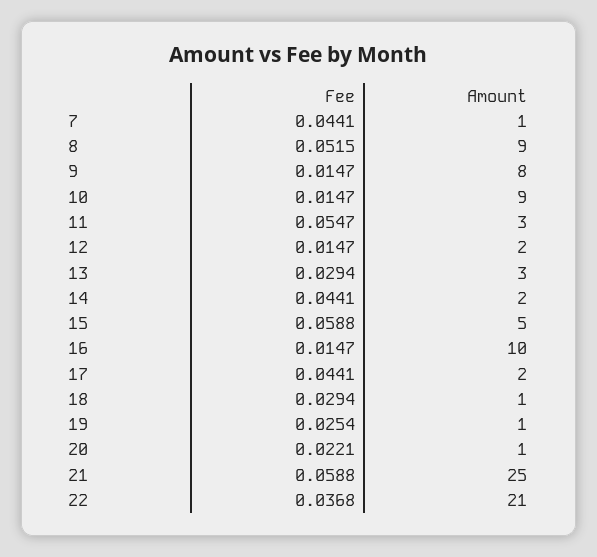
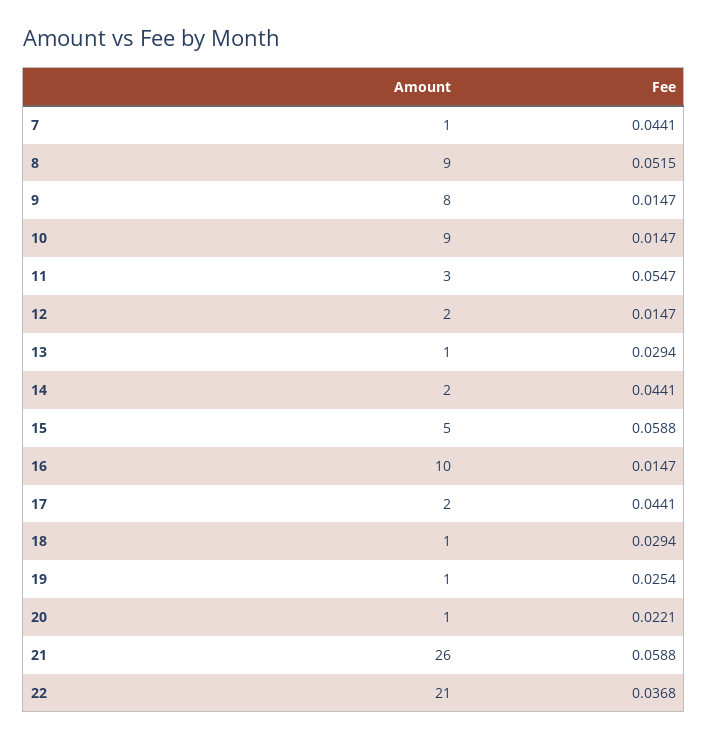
  {
    "Fee": {
      "7": 0.0441,
      "8": 0.0515,
      "9": 0.0147,
      "10": 0.0147,
      "11": 0.0547,
      "12": 0.0147,
      "13": 0.0294,
      "14": 0.0441,
      "15": 0.0588,
      "16": 0.0147,
      "17": 0.0441,
      "18": 0.0294,
      "19": 0.0254,
      "20": 0.0221,
      "21": 0.0588,
      "22": 0.0368
    },
    "Amount": {
      "7": 1,
      "8": 9,
      "9": 8,
      "10": 9,
      "11": 3,
      "12": 2,
-     "13": 3,
+     "13": 1,
      "14": 2,
      "15": 5,
      "16": 10,
      "17": 2,
      "18": 1,
      "19": 1,
      "20": 1,
-     "21": 25,
+     "21": 26,
      "22": 21
    }
  }

